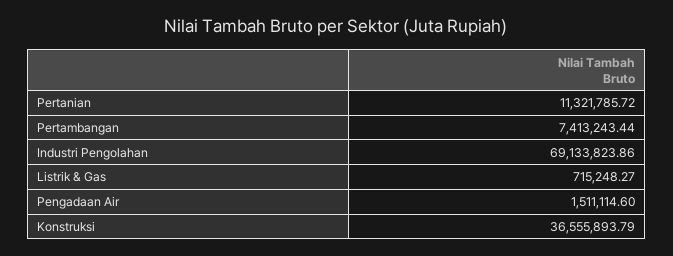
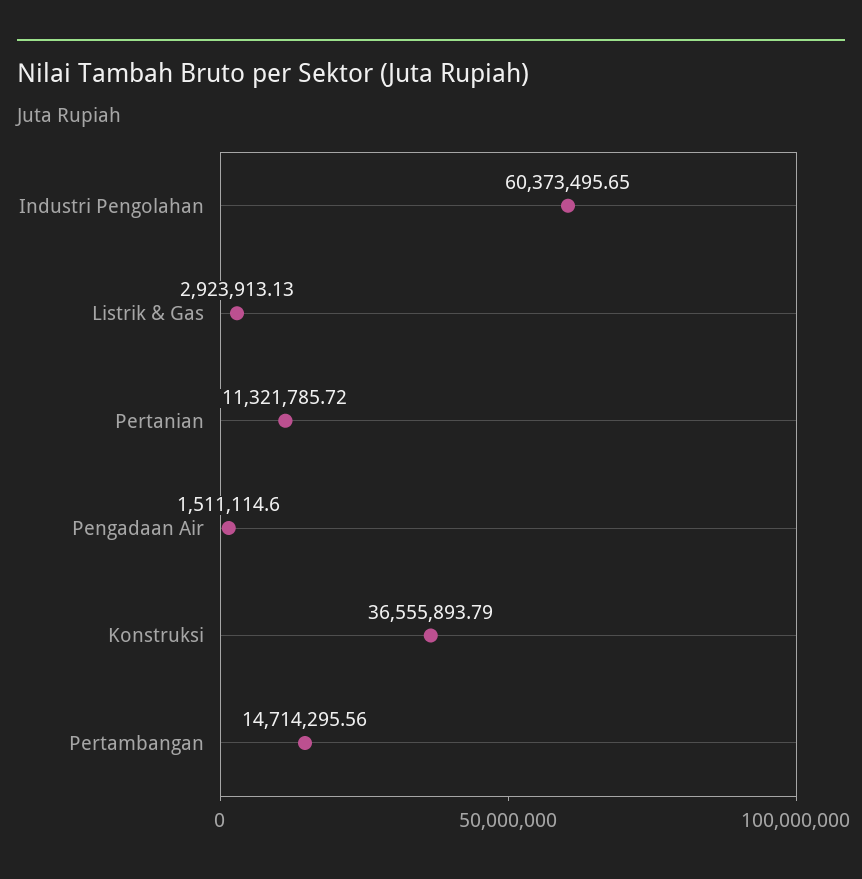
  {
    "Pertanian": 11321785.72,
-   "Pertambangan": 7413243.44,
+   "Pertambangan": 14714295.56,
-   "Industri Pengolahan": 69133823.86,
+   "Industri Pengolahan": 60373495.65,
-   "Listrik & Gas": 715248.27,
+   "Listrik & Gas": 2923913.13,
    "Pengadaan Air": 1511114.6,
    "Konstruksi": 36555893.79
  }

